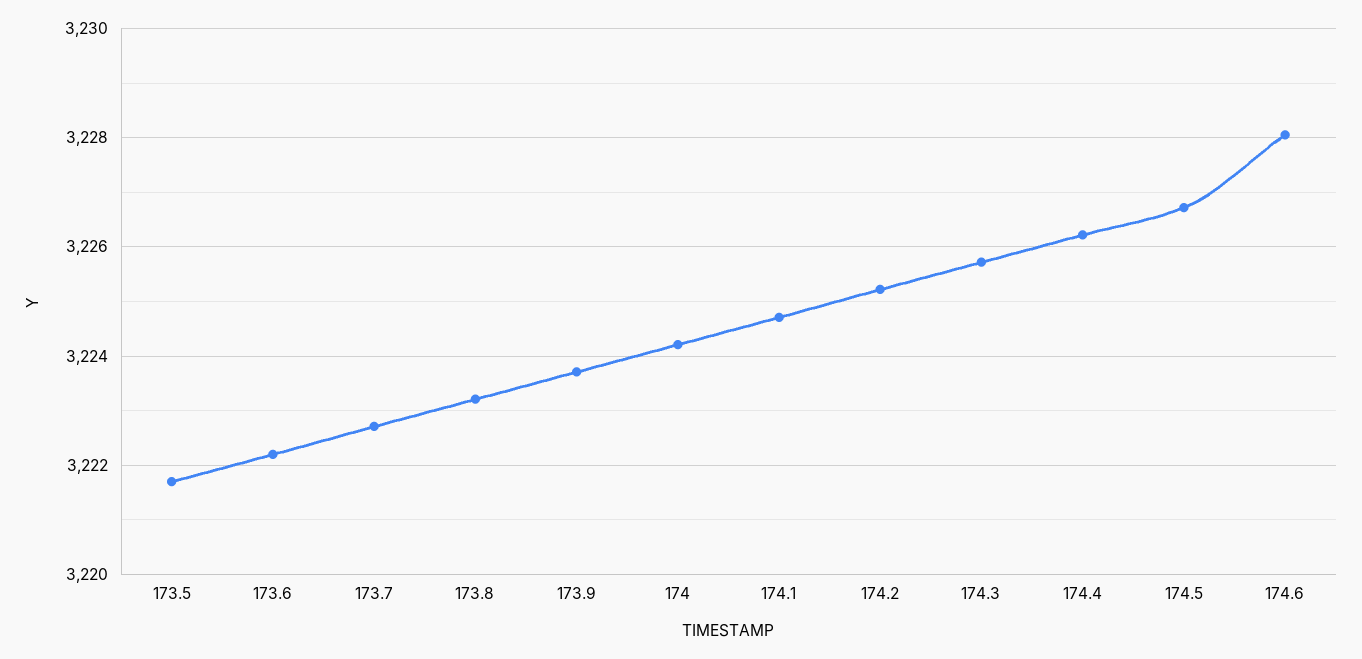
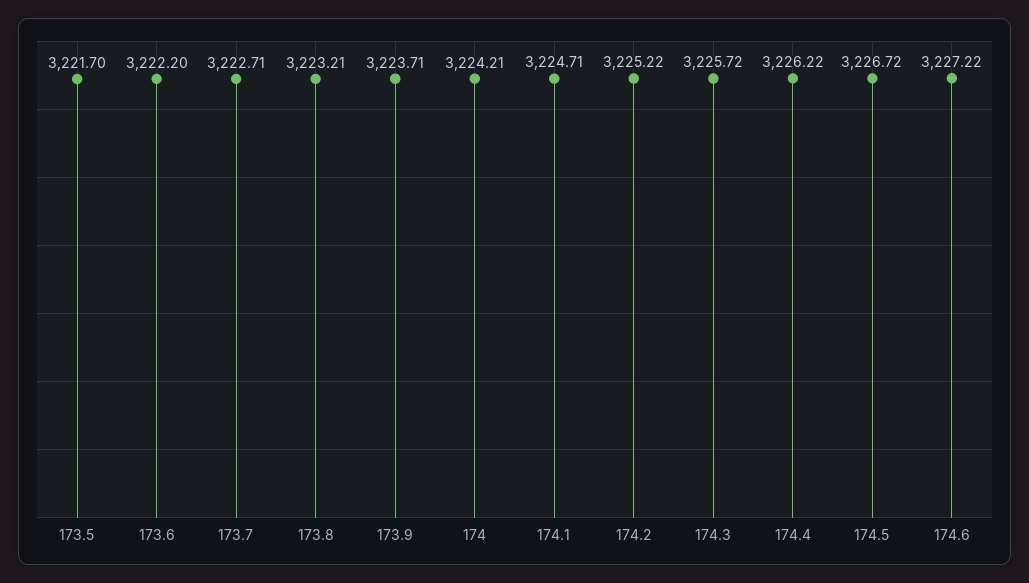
  {
    "173.5": 3221.7,
    "173.6": 3222.2,
    "173.7": 3222.71,
    "173.8": 3223.21,
    "173.9": 3223.71,
    "174": 3224.21,
    "174.1": 3224.71,
    "174.2": 3225.22,
    "174.3": 3225.72,
    "174.4": 3226.22,
    "174.5": 3226.72,
-   "174.6": 3228
+   "174.6": 3227.22
  }

